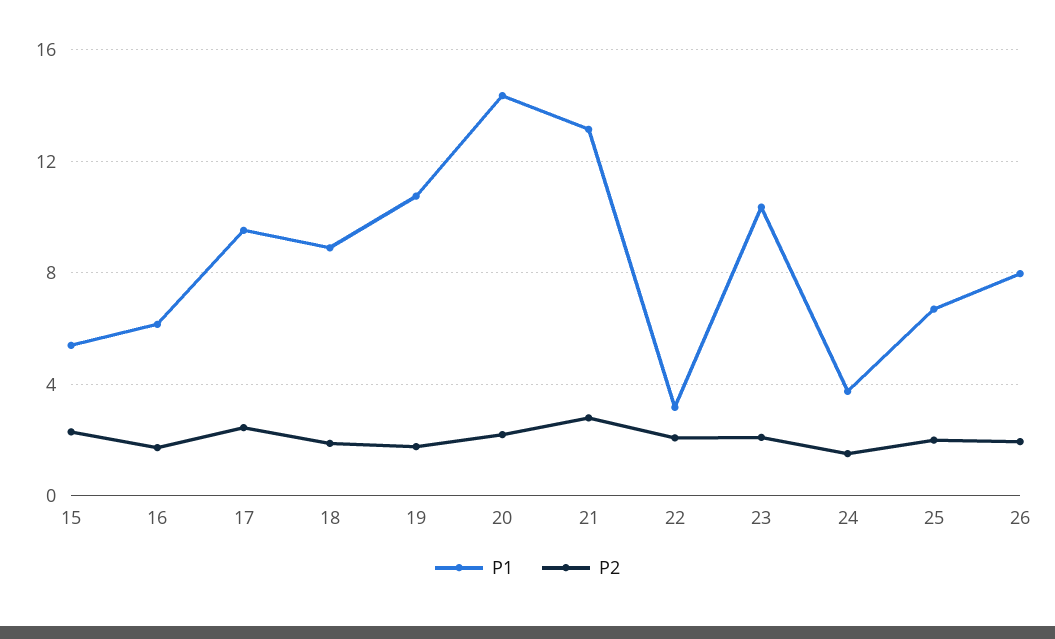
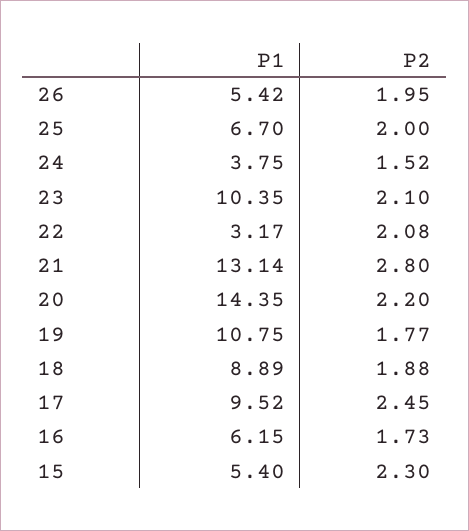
  {
    "P1": {
      "15": 5.4,
      "16": 6.15,
      "17": 9.52,
      "18": 8.89,
      "19": 10.75,
      "20": 14.35,
      "21": 13.14,
      "22": 3.17,
      "23": 10.35,
      "24": 3.75,
      "25": 6.7,
-     "26": 8
+     "26": 5.42
    },
    "P2": {
      "15": 2.3,
      "16": 1.73,
      "17": 2.45,
      "18": 1.88,
      "19": 1.77,
      "20": 2.2,
      "21": 2.8,
      "22": 2.08,
      "23": 2.1,
      "24": 1.52,
      "25": 2,
      "26": 1.95
    }
  }

